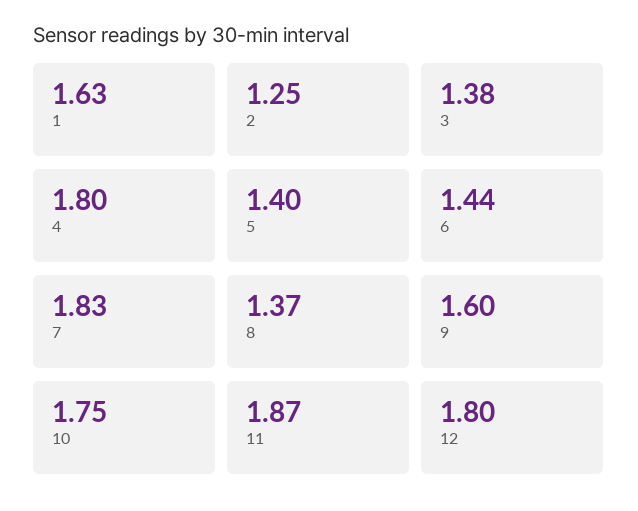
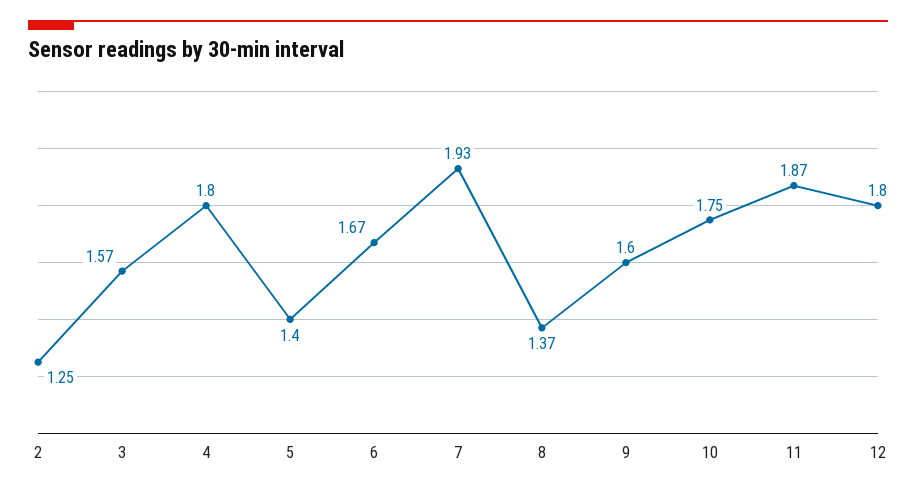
  {
-   "1": 1.63,
    "2": 1.25,
-   "3": 1.38,
+   "3": 1.57,
    "4": 1.8,
    "5": 1.4,
-   "6": 1.44,
+   "6": 1.67,
-   "7": 1.83,
+   "7": 1.93,
    "8": 1.37,
    "9": 1.6,
    "10": 1.75,
    "11": 1.87,
    "12": 1.8
  }

